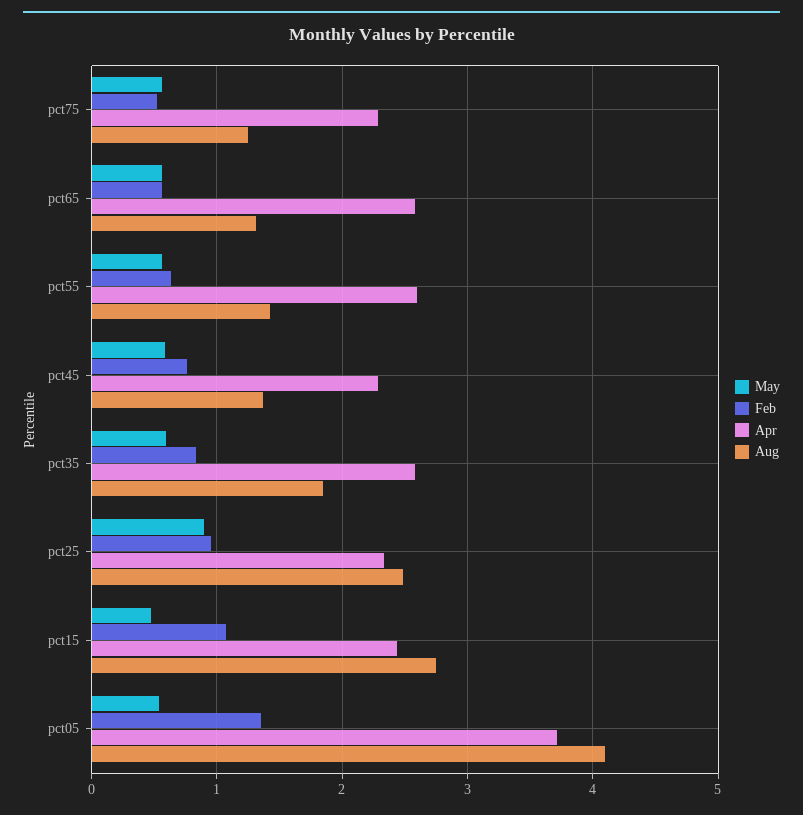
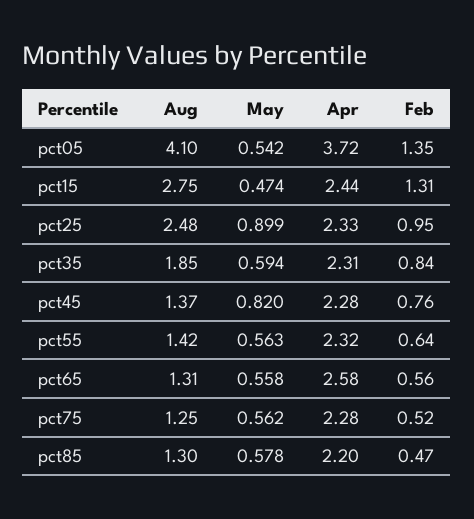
  {
    "May": {
      "pct75": 0.562,
      "pct65": 0.558,
      "pct55": 0.563,
-     "pct45": 0.6,
+     "pct45": 0.82,
      "pct35": 0.594,
      "pct25": 0.899,
      "pct15": 0.474,
-     "pct05": 0.542
+     "pct05": 0.542,
+     "pct85": 0.578
    },
    "Feb": {
      "pct75": 0.52,
      "pct65": 0.56,
      "pct55": 0.64,
      "pct45": 0.76,
      "pct35": 0.84,
      "pct25": 0.95,
-     "pct15": 1.1,
+     "pct15": 1.31,
-     "pct05": 1.35
+     "pct05": 1.35,
+     "pct85": 0.47
    },
    "Apr": {
      "pct75": 2.28,
      "pct65": 2.58,
-     "pct55": 2.6,
+     "pct55": 2.32,
      "pct45": 2.28,
-     "pct35": 2.6,
+     "pct35": 2.31,
      "pct25": 2.33,
      "pct15": 2.44,
-     "pct05": 3.72
+     "pct05": 3.72,
+     "pct85": 2.2
    },
    "Aug": {
      "pct75": 1.25,
      "pct65": 1.31,
      "pct55": 1.42,
      "pct45": 1.37,
      "pct35": 1.85,
      "pct25": 2.48,
      "pct15": 2.75,
-     "pct05": 4.1
+     "pct05": 4.1,
+     "pct85": 1.3
    }
  }

